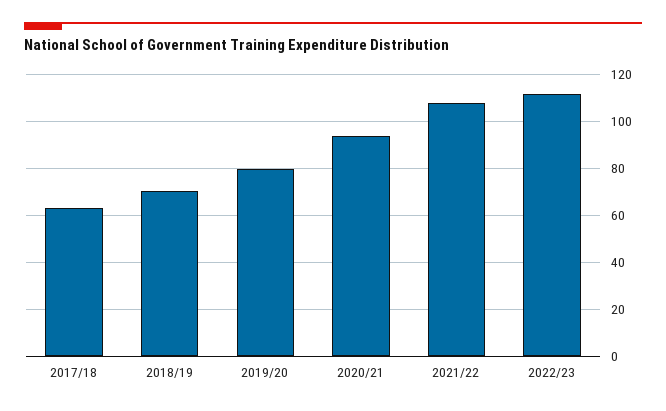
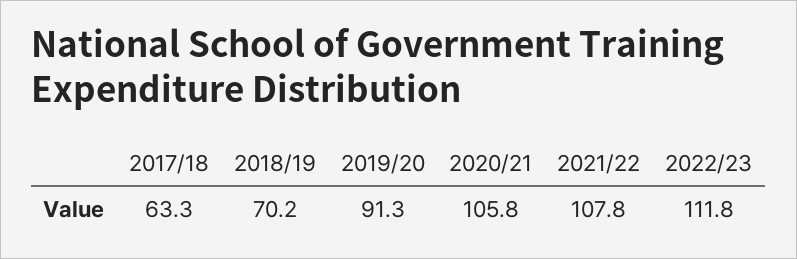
  {
    "2017/18": 63.3,
    "2018/19": 70.2,
-   "2019/20": 80,
+   "2019/20": 91.3,
-   "2020/21": 95,
+   "2020/21": 105.8,
    "2021/22": 107.8,
    "2022/23": 111.8
  }

